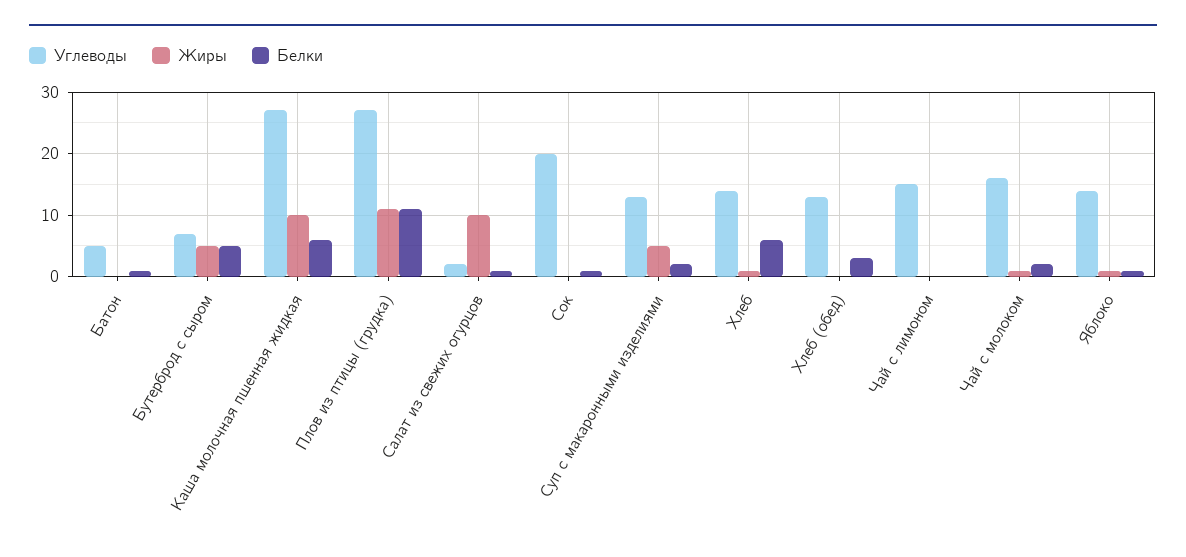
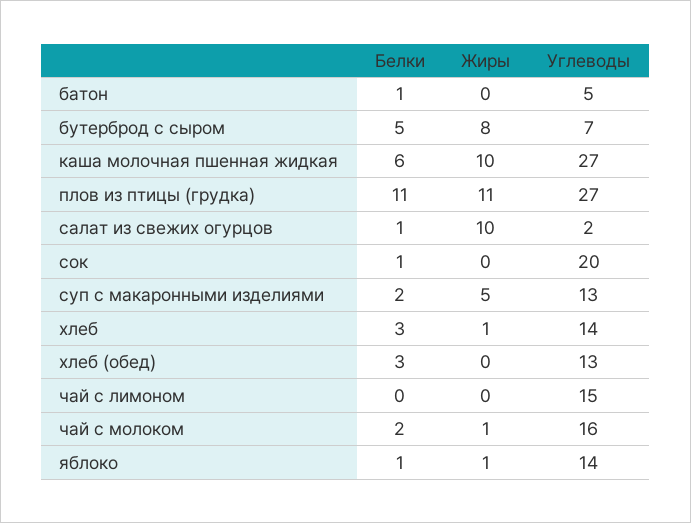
  {
    "Углеводы": {
      "Батон": 5,
      "Бутерброд с сыром": 7,
      "Каша молочная пшенная жидкая": 27,
      "Плов из птицы (грудка)": 27,
      "Салат из свежих огурцов": 2,
      "Сок": 20,
      "Суп с макаронными изделиями": 13,
      "Хлеб": 14,
      "Хлеб (обед)": 13,
      "Чай с лимоном": 15,
      "Чай с молоком": 16,
      "Яблоко": 14
    },
    "Жиры": {
      "Батон": 0,
-     "Бутерброд с сыром": 5,
+     "Бутерброд с сыром": 8,
      "Каша молочная пшенная жидкая": 10,
      "Плов из птицы (грудка)": 11,
      "Салат из свежих огурцов": 10,
      "Сок": 0,
      "Суп с макаронными изделиями": 5,
      "Хлеб": 1,
      "Хлеб (обед)": 0,
      "Чай с лимоном": 0,
      "Чай с молоком": 1,
      "Яблоко": 1
    },
    "Белки": {
      "Батон": 1,
      "Бутерброд с сыром": 5,
      "Каша молочная пшенная жидкая": 6,
      "Плов из птицы (грудка)": 11,
      "Салат из свежих огурцов": 1,
      "Сок": 1,
      "Суп с макаронными изделиями": 2,
-     "Хлеб": 6,
+     "Хлеб": 3,
      "Хлеб (обед)": 3,
      "Чай с лимоном": 0,
      "Чай с молоком": 2,
      "Яблоко": 1
    }
  }

